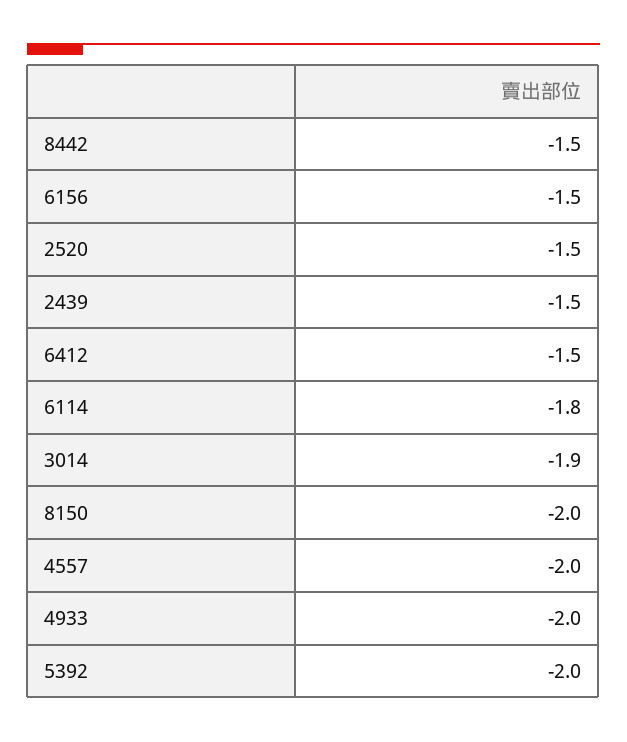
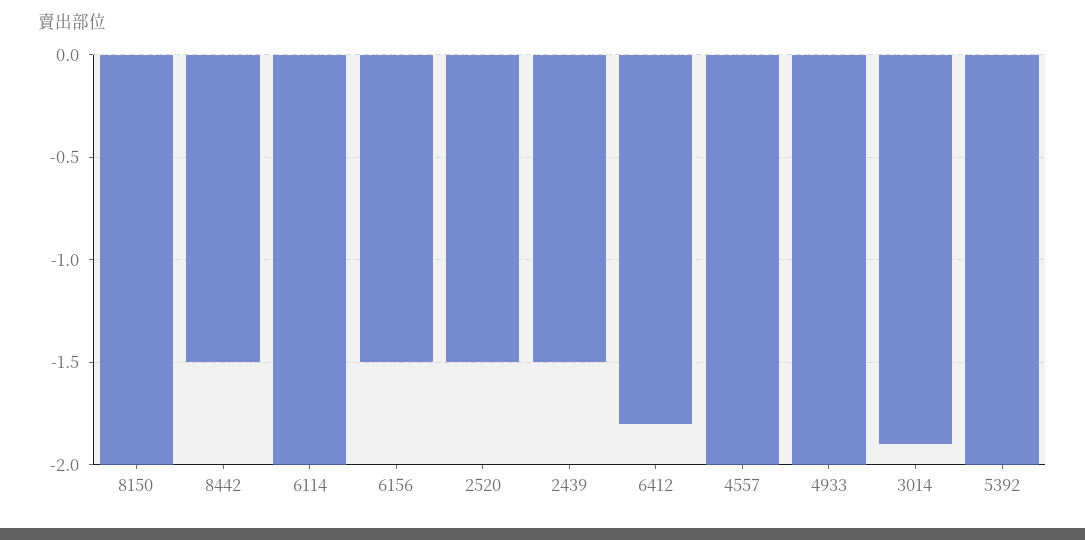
  {
    "8442": -1.5,
    "6156": -1.5,
    "2520": -1.5,
    "2439": -1.5,
-   "6412": -1.5,
+   "6412": -1.8,
-   "6114": -1.8,
+   "6114": -2,
    "3014": -1.9,
    "8150": -2,
    "4557": -2,
    "4933": -2,
    "5392": -2
  }

